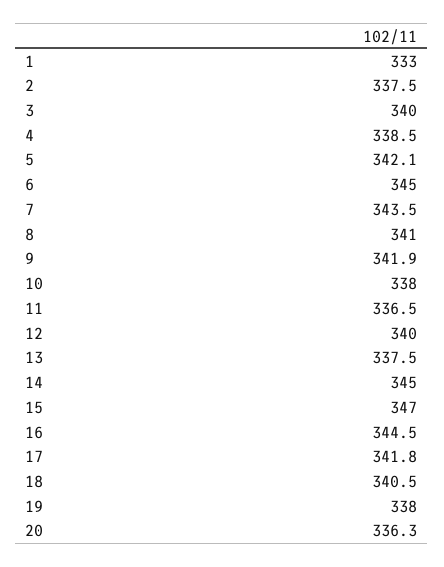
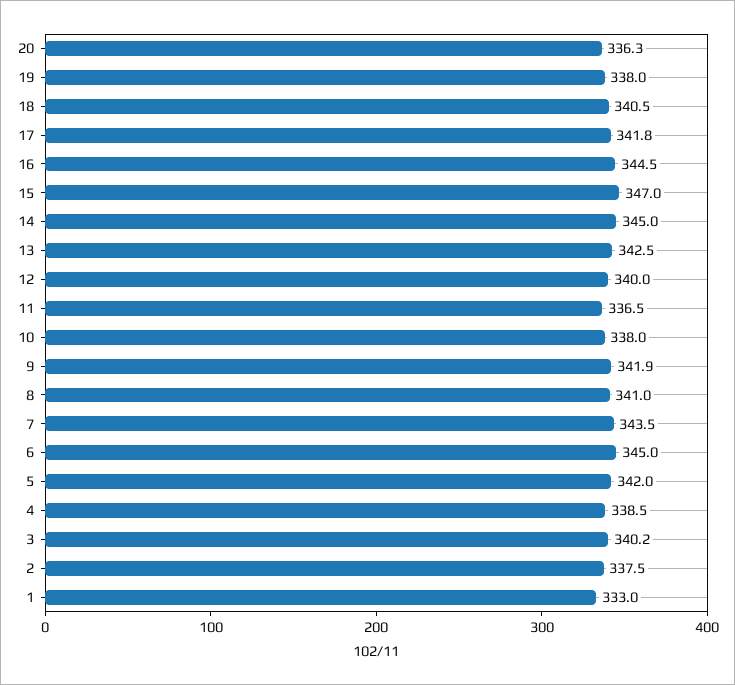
  {
    "1": 333,
    "2": 337.5,
-   "3": 340,
+   "3": 340.2,
    "4": 338.5,
-   "5": 342.1,
+   "5": 342,
    "6": 345,
    "7": 343.5,
    "8": 341,
    "9": 341.9,
    "10": 338,
    "11": 336.5,
    "12": 340,
-   "13": 337.5,
+   "13": 342.5,
    "14": 345,
    "15": 347,
    "16": 344.5,
    "17": 341.8,
    "18": 340.5,
    "19": 338,
    "20": 336.3
  }

